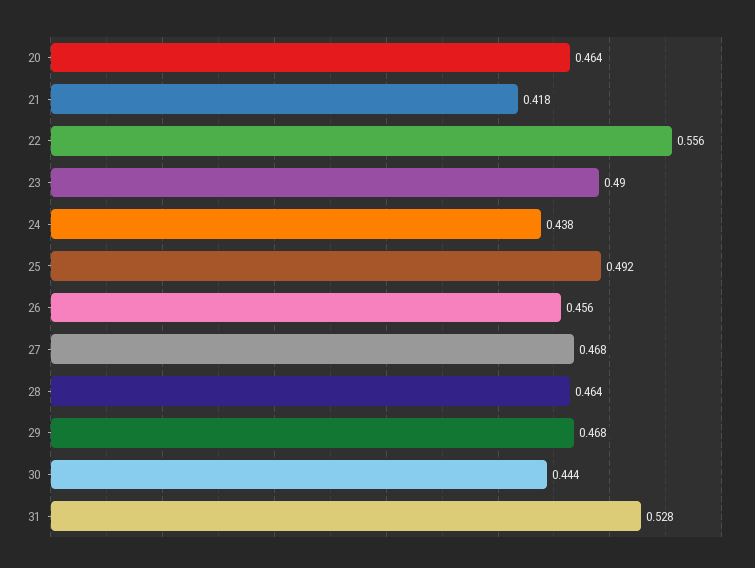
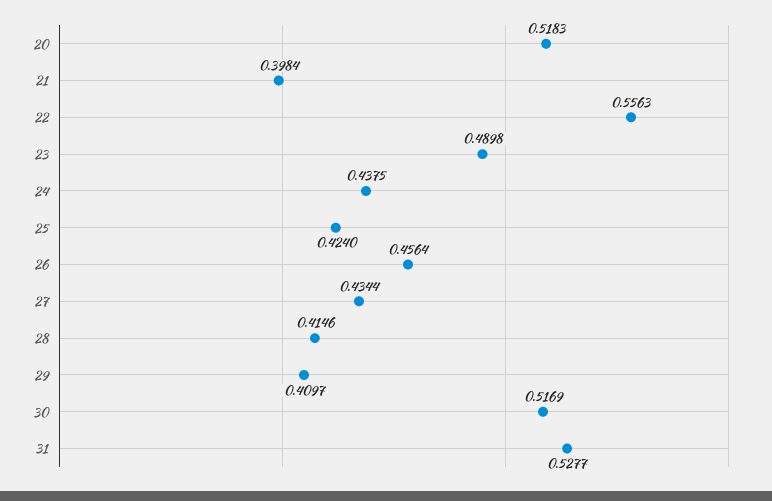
  {
-   "20": 0.464,
+   "20": 0.5183,
-   "21": 0.418,
+   "21": 0.3984,
    "22": 0.5563,
    "23": 0.4898,
    "24": 0.4375,
-   "25": 0.492,
+   "25": 0.424,
    "26": 0.4564,
-   "27": 0.468,
+   "27": 0.4344,
-   "28": 0.464,
+   "28": 0.4146,
-   "29": 0.468,
+   "29": 0.4097,
-   "30": 0.444,
+   "30": 0.5169,
    "31": 0.5277
  }

